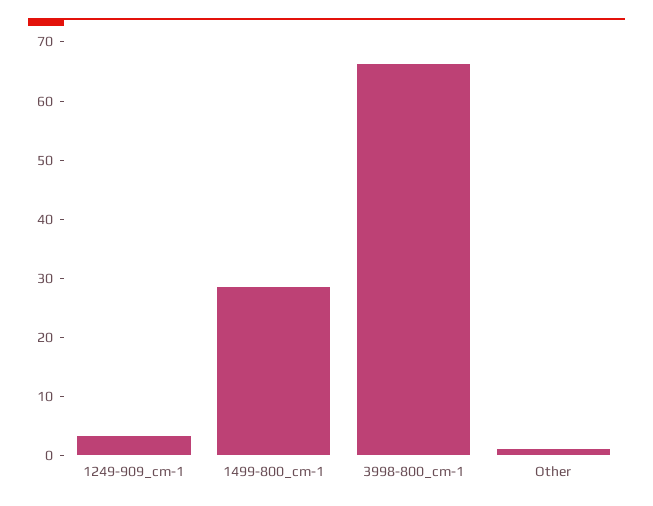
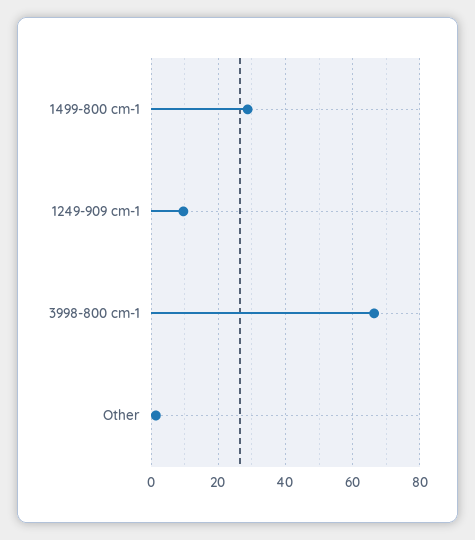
  {
-   "1249-909_cm-1": 4,
+   "1249-909_cm-1": 10,
    "1499-800_cm-1": 28,
    "3998-800_cm-1": 66,
    "Other": 2
  }

